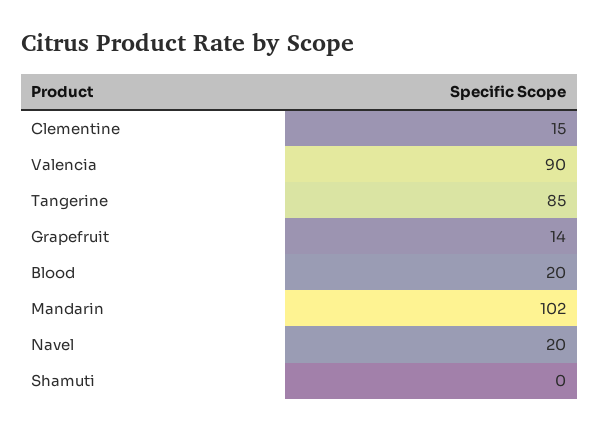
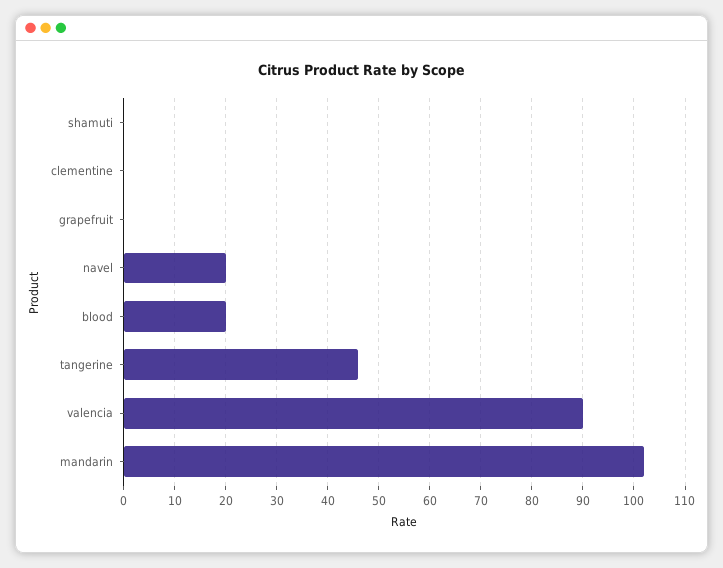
  {
-   "Clementine": 15,
+   "Clementine": 0,
    "Valencia": 90,
-   "Tangerine": 85,
+   "Tangerine": 45,
-   "Grapefruit": 14,
+   "Grapefruit": 0,
    "Blood": 20,
    "Mandarin": 102,
    "Navel": 20,
    "Shamuti": 0
  }

